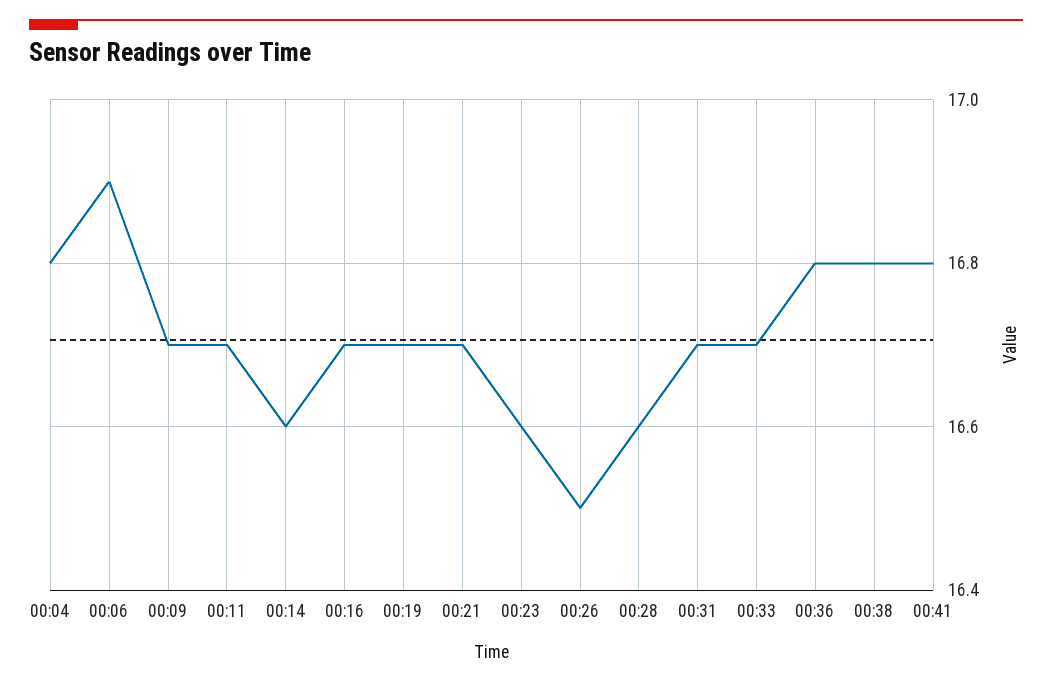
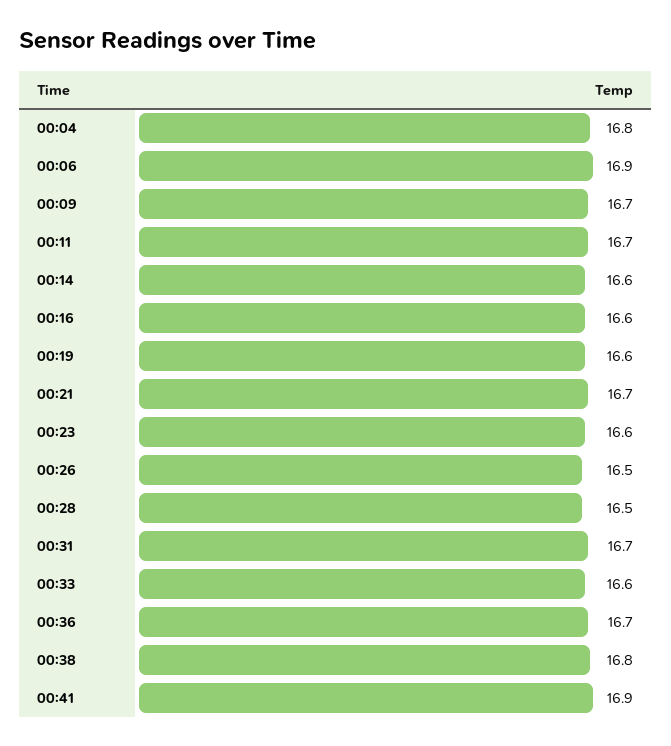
  {
    "00:04": 16.8,
    "00:06": 16.9,
    "00:09": 16.7,
    "00:11": 16.7,
    "00:14": 16.6,
-   "00:16": 16.7,
+   "00:16": 16.6,
-   "00:19": 16.7,
+   "00:19": 16.6,
    "00:21": 16.7,
    "00:23": 16.6,
    "00:26": 16.5,
-   "00:28": 16.6,
+   "00:28": 16.5,
    "00:31": 16.7,
-   "00:33": 16.7,
+   "00:33": 16.6,
-   "00:36": 16.8,
+   "00:36": 16.7,
    "00:38": 16.8,
-   "00:41": 16.8
+   "00:41": 16.9
  }

